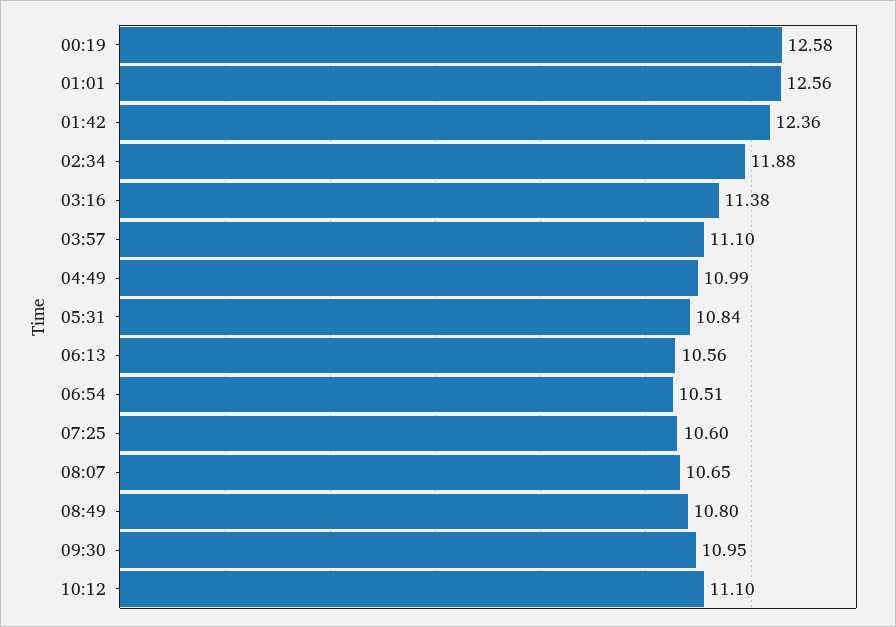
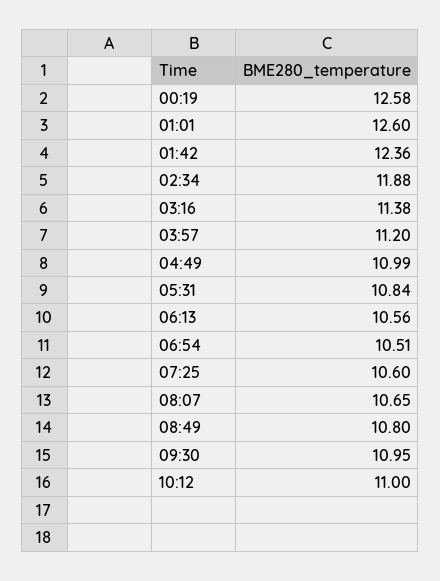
  {
    "00:19": 12.58,
-   "01:01": 12.56,
+   "01:01": 12.6,
    "01:42": 12.36,
    "02:34": 11.88,
    "03:16": 11.38,
-   "03:57": 11.1,
+   "03:57": 11.2,
    "04:49": 10.99,
    "05:31": 10.84,
    "06:13": 10.56,
    "06:54": 10.51,
    "07:25": 10.6,
    "08:07": 10.65,
    "08:49": 10.8,
    "09:30": 10.95,
-   "10:12": 11.1
+   "10:12": 11
  }

